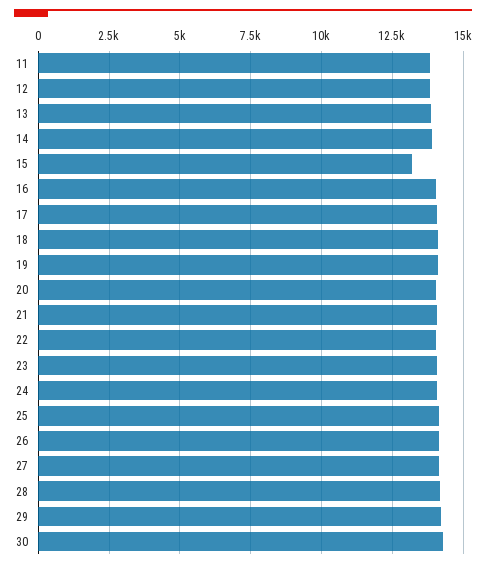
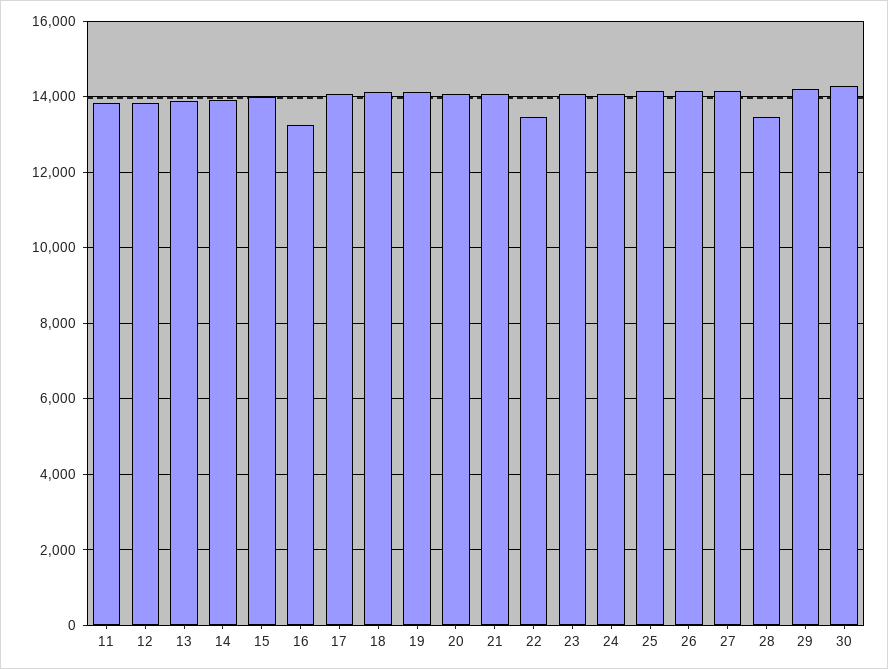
  {
    "11": 13800,
    "12": 13800,
    "13": 13800,
    "14": 14000,
-   "15": 13250,
+   "15": 14000,
-   "16": 14000,
+   "16": 13200,
    "17": 14000,
    "18": 14200,
    "19": 14200,
    "20": 14000,
    "21": 14000,
-   "22": 14000,
+   "22": 13400,
    "23": 14000,
    "24": 14000,
    "25": 14200,
    "26": 14200,
    "27": 14200,
-   "28": 14250,
+   "28": 13400,
    "29": 14200,
    "30": 14200
  }

